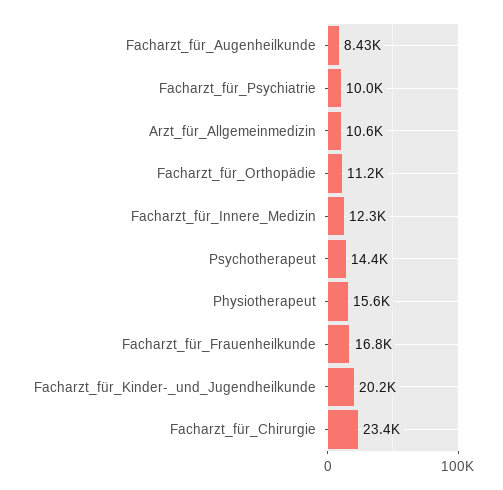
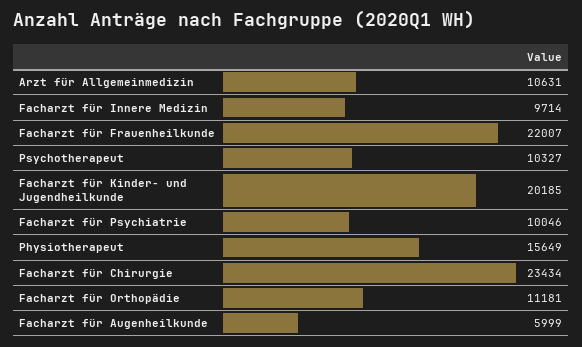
  {
-   "Facharzt_für_Augenheilkunde": 8430,
+   "Facharzt_für_Augenheilkunde": 5999,
    "Facharzt_für_Psychiatrie": 10046,
    "Arzt_für_Allgemeinmedizin": 10631,
    "Facharzt_für_Orthopädie": 11181,
-   "Facharzt_für_Innere_Medizin": 12300,
+   "Facharzt_für_Innere_Medizin": 9714,
-   "Psychotherapeut": 14400,
+   "Psychotherapeut": 10327,
    "Physiotherapeut": 15649,
-   "Facharzt_für_Frauenheilkunde": 16800,
+   "Facharzt_für_Frauenheilkunde": 22007,
    "Facharzt_für_Kinder-_und_Jugendheilkunde": 20185,
    "Facharzt_für_Chirurgie": 23434
  }

